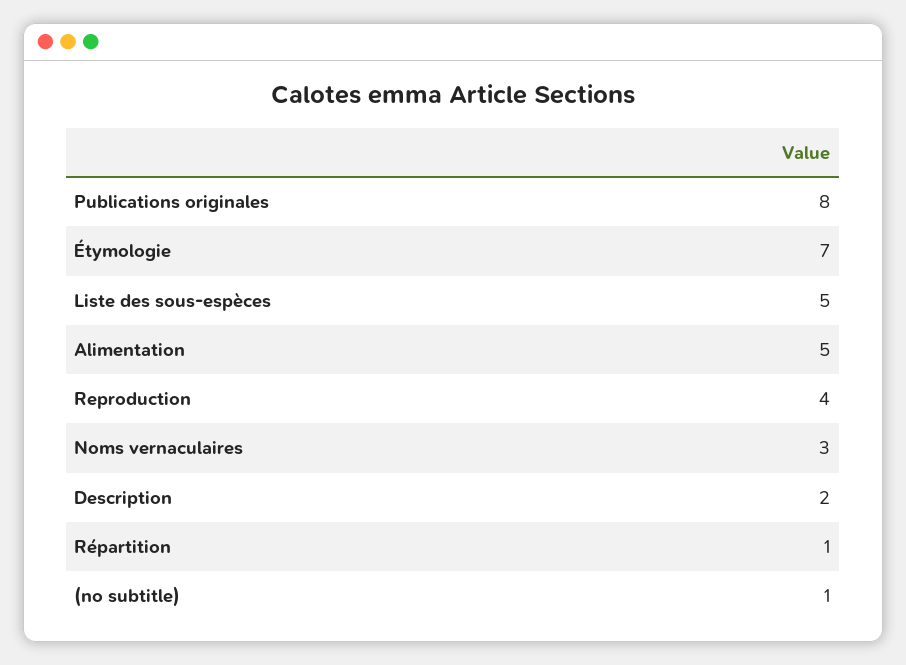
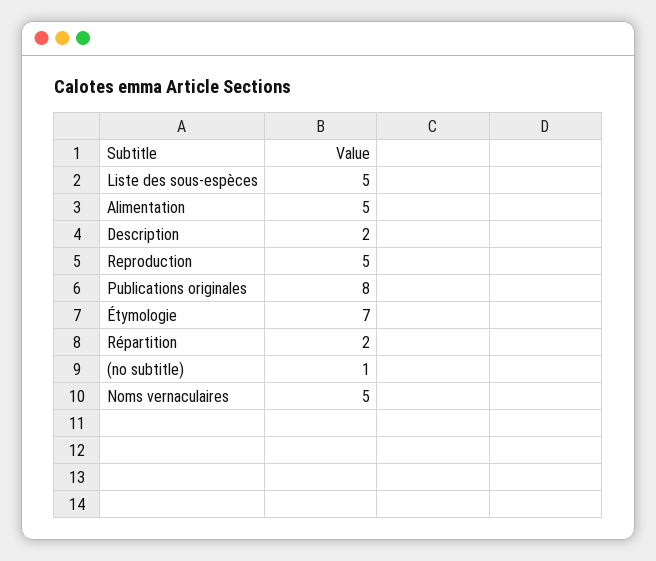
  {
    "Publications originales": 8,
    "Étymologie": 7,
    "Liste des sous-espèces": 5,
    "Alimentation": 5,
-   "Reproduction": 4,
+   "Reproduction": 5,
-   "Noms vernaculaires": 3,
+   "Noms vernaculaires": 5,
    "Description": 2,
-   "Répartition": 1,
+   "Répartition": 2,
    "(no subtitle)": 1
  }

